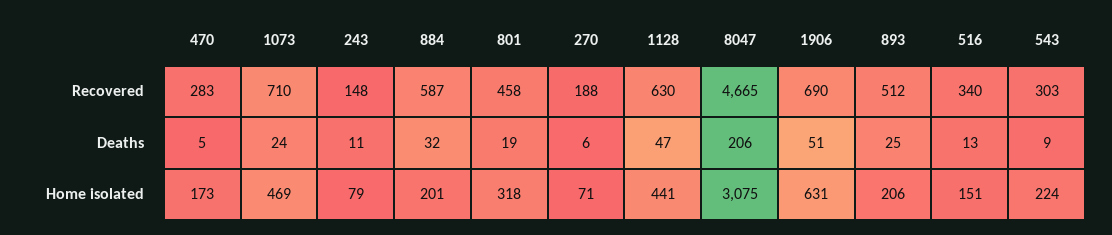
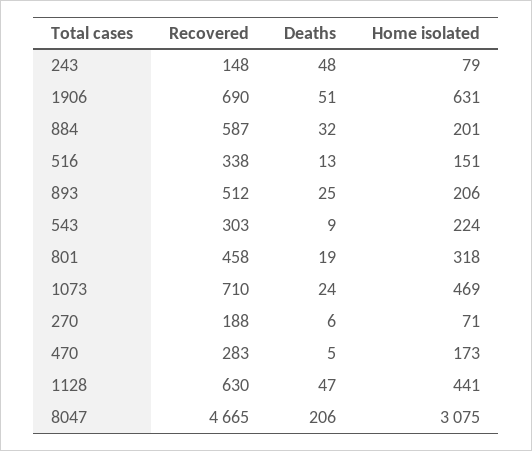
  {
    "470": {
      "Recovered": 283,
      "Deaths": 5,
      "Home isolated": 173
    },
    "1073": {
      "Recovered": 710,
      "Deaths": 24,
      "Home isolated": 469
    },
    "243": {
      "Recovered": 148,
-     "Deaths": 11,
+     "Deaths": 48,
      "Home isolated": 79
    },
    "884": {
      "Recovered": 587,
      "Deaths": 32,
      "Home isolated": 201
    },
    "801": {
      "Recovered": 458,
      "Deaths": 19,
      "Home isolated": 318
    },
    "270": {
      "Recovered": 188,
      "Deaths": 6,
      "Home isolated": 71
    },
    "1128": {
      "Recovered": 630,
      "Deaths": 47,
      "Home isolated": 441
    },
    "8047": {
      "Recovered": 4665,
      "Deaths": 206,
      "Home isolated": 3075
    },
    "1906": {
      "Recovered": 690,
      "Deaths": 51,
      "Home isolated": 631
    },
    "893": {
      "Recovered": 512,
      "Deaths": 25,
      "Home isolated": 206
    },
    "516": {
-     "Recovered": 340,
+     "Recovered": 338,
      "Deaths": 13,
      "Home isolated": 151
    },
    "543": {
      "Recovered": 303,
      "Deaths": 9,
      "Home isolated": 224
    }
  }

